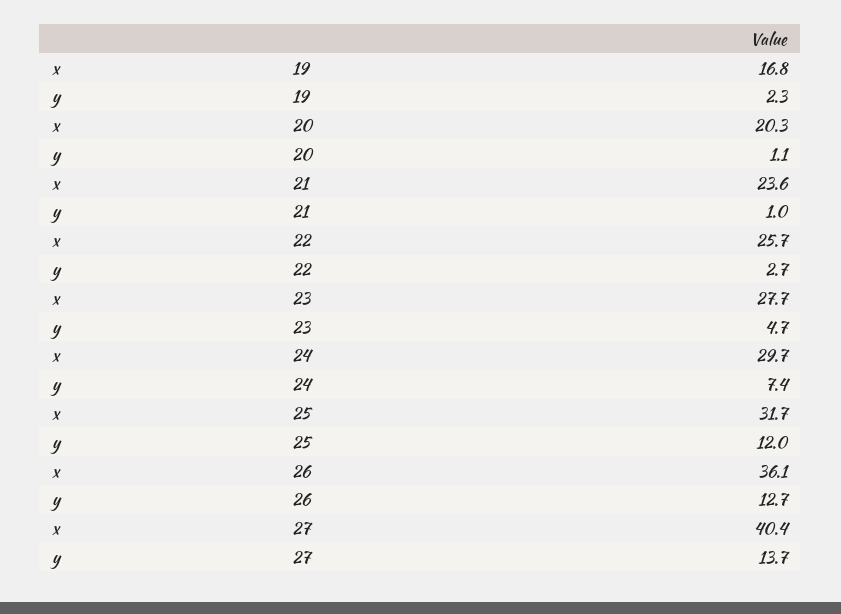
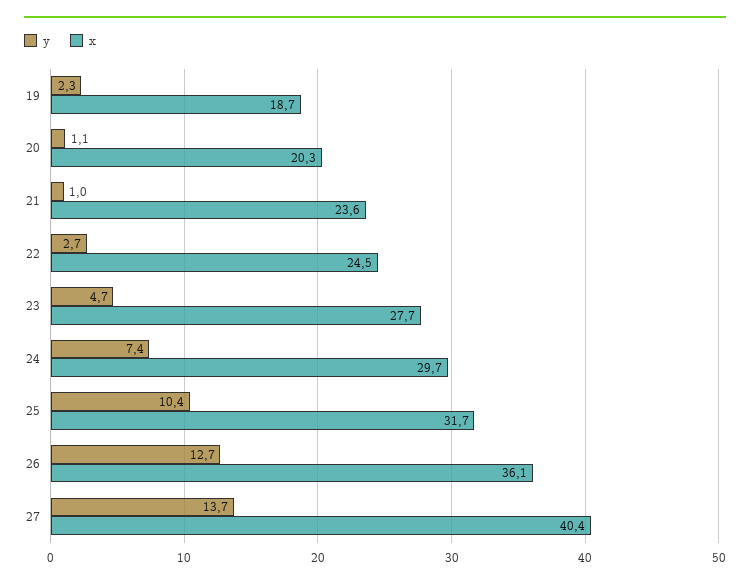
  {
    "x": {
-     "19": 16.8,
+     "19": 18.7,
      "20": 20.3,
      "21": 23.6,
-     "22": 25.7,
+     "22": 24.5,
      "23": 27.7,
      "24": 29.7,
      "25": 31.7,
      "26": 36.1,
      "27": 40.4
    },
    "y": {
      "19": 2.3,
      "20": 1.1,
      "21": 1,
      "22": 2.7,
      "23": 4.7,
      "24": 7.4,
-     "25": 12,
+     "25": 10.4,
      "26": 12.7,
      "27": 13.7
    }
  }

